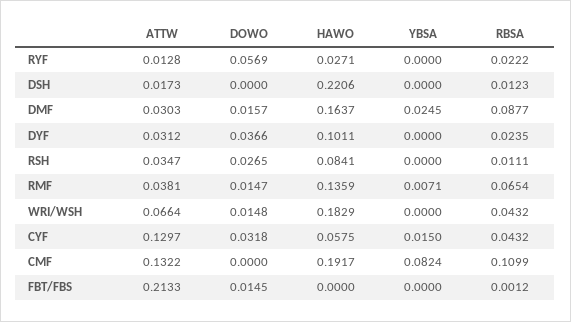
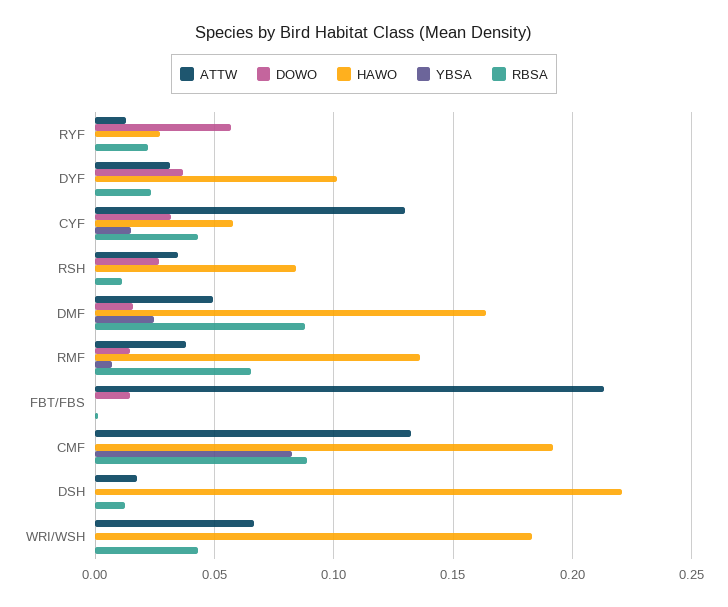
  {
    "ATTW": {
      "RYF": 0.0128,
      "DSH": 0.0173,
-     "DMF": 0.0303,
+     "DMF": 0.05,
      "DYF": 0.0312,
      "RSH": 0.0347,
      "RMF": 0.0381,
      "WRI/WSH": 0.0664,
      "CYF": 0.1297,
      "CMF": 0.1322,
      "FBT/FBS": 0.2133
    },
    "DOWO": {
      "RYF": 0.0569,
      "DSH": 0,
      "DMF": 0.0157,
      "DYF": 0.0366,
      "RSH": 0.0265,
      "RMF": 0.0147,
-     "WRI/WSH": 0.0148,
+     "WRI/WSH": 0,
      "CYF": 0.0318,
      "CMF": 0,
      "FBT/FBS": 0.0145
    },
    "HAWO": {
      "RYF": 0.0271,
      "DSH": 0.2206,
      "DMF": 0.1637,
      "DYF": 0.1011,
      "RSH": 0.0841,
      "RMF": 0.1359,
      "WRI/WSH": 0.1829,
      "CYF": 0.0575,
      "CMF": 0.1917,
      "FBT/FBS": 0
    },
    "YBSA": {
      "RYF": 0,
      "DSH": 0,
      "DMF": 0.0245,
      "DYF": 0,
      "RSH": 0,
      "RMF": 0.0071,
      "WRI/WSH": 0,
      "CYF": 0.015,
      "CMF": 0.0824,
      "FBT/FBS": 0
    },
    "RBSA": {
      "RYF": 0.0222,
      "DSH": 0.0123,
      "DMF": 0.0877,
      "DYF": 0.0235,
      "RSH": 0.0111,
      "RMF": 0.0654,
      "WRI/WSH": 0.0432,
      "CYF": 0.0432,
-     "CMF": 0.1099,
+     "CMF": 0.09,
      "FBT/FBS": 0.0012
    }
  }

